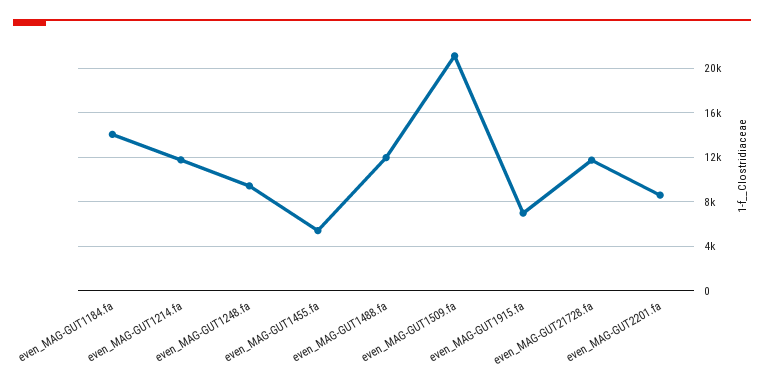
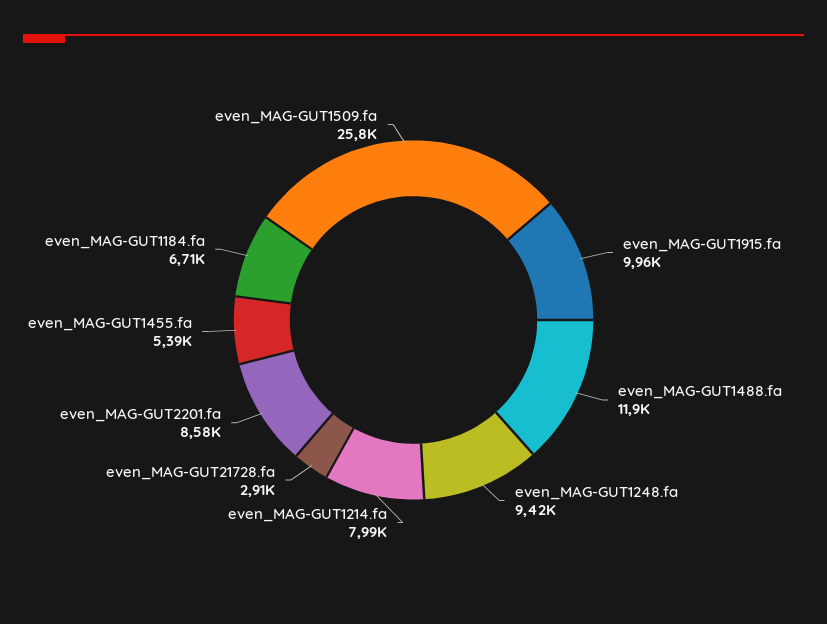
  {
-   "even_MAG-GUT1184.fa": 14000,
+   "even_MAG-GUT1184.fa": 6710,
-   "even_MAG-GUT1214.fa": 12000,
+   "even_MAG-GUT1214.fa": 7990,
    "even_MAG-GUT1248.fa": 9420,
    "even_MAG-GUT1455.fa": 5390,
    "even_MAG-GUT1488.fa": 11900,
-   "even_MAG-GUT1509.fa": 21000,
+   "even_MAG-GUT1509.fa": 25800,
-   "even_MAG-GUT1915.fa": 7000,
+   "even_MAG-GUT1915.fa": 9960,
-   "even_MAG-GUT21728.fa": 12000,
+   "even_MAG-GUT21728.fa": 2910,
    "even_MAG-GUT2201.fa": 8580
  }

